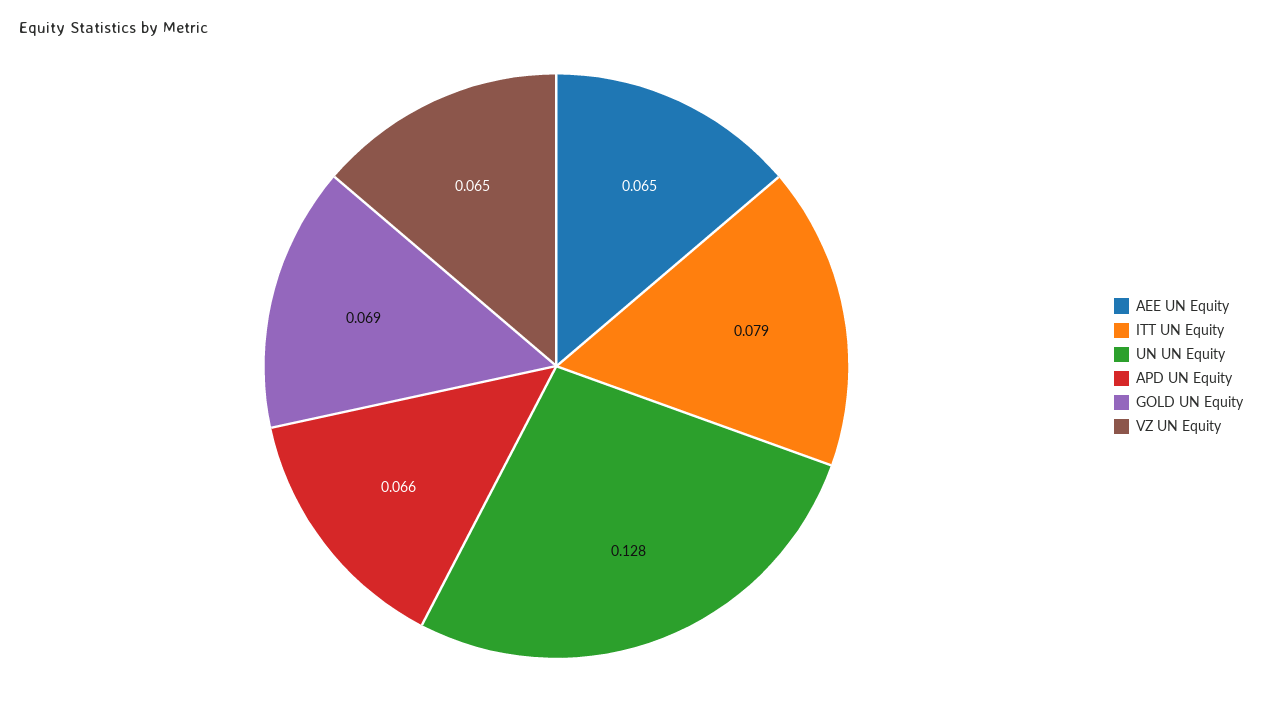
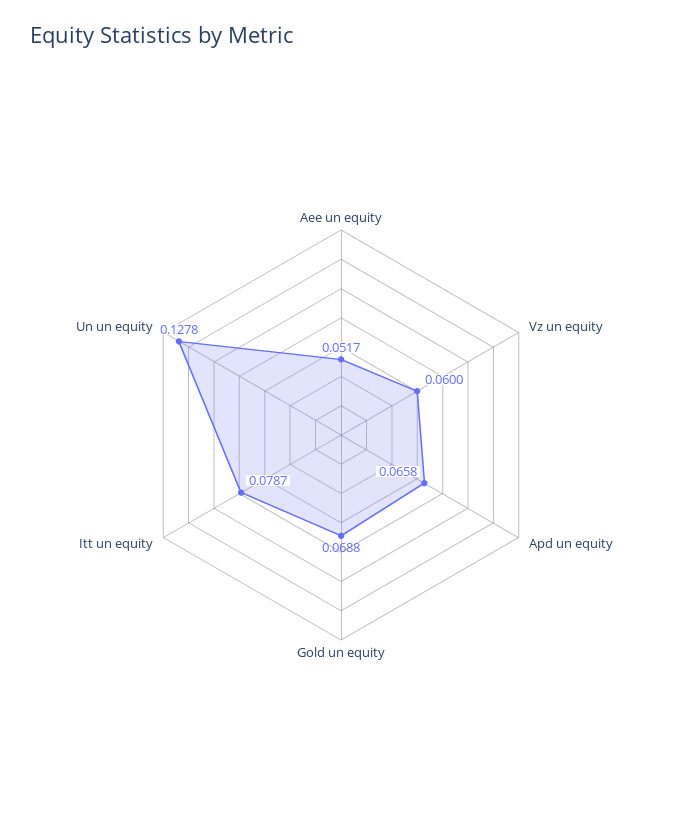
  {
-   "AEE UN Equity": 0.065,
+   "AEE UN Equity": 0.0517,
    "ITT UN Equity": 0.0787,
    "UN UN Equity": 0.1278,
    "APD UN Equity": 0.0658,
    "GOLD UN Equity": 0.0688,
-   "VZ UN Equity": 0.065
+   "VZ UN Equity": 0.06
  }

